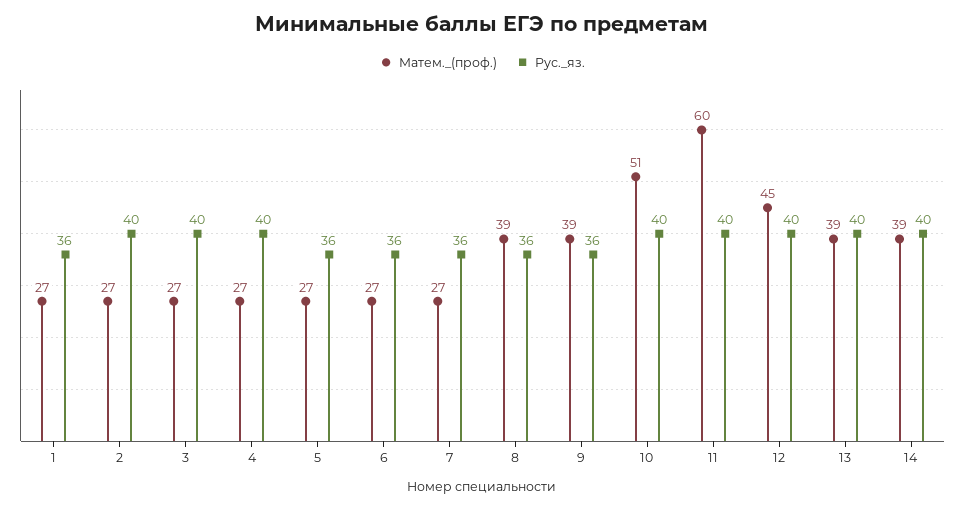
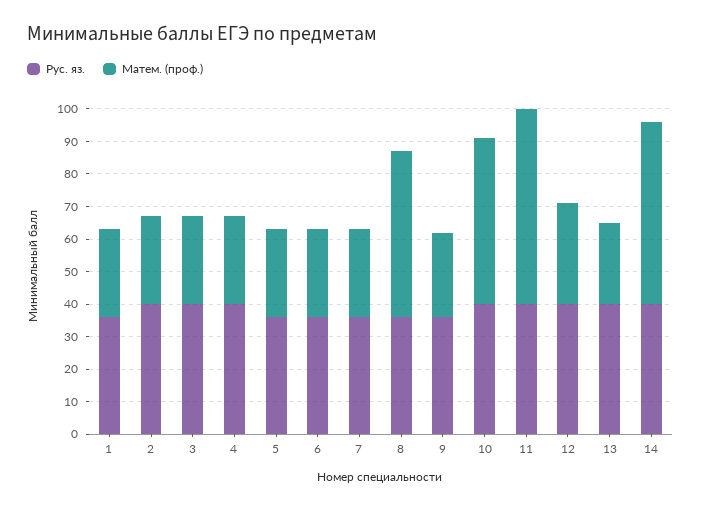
  {
    "Матем._(проф.)": {
      "1": 27,
      "2": 27,
      "3": 27,
      "4": 27,
      "5": 27,
      "6": 27,
      "7": 27,
-     "8": 39,
+     "8": 50,
-     "9": 39,
+     "9": 25,
      "10": 51,
      "11": 60,
-     "12": 45,
+     "12": 30,
-     "13": 39,
+     "13": 25,
-     "14": 39
+     "14": 55
    },
    "Рус._яз.": {
      "1": 36,
      "2": 40,
      "3": 40,
      "4": 40,
      "5": 36,
      "6": 36,
      "7": 36,
      "8": 36,
      "9": 36,
      "10": 40,
      "11": 40,
      "12": 40,
      "13": 40,
      "14": 40
    }
  }

